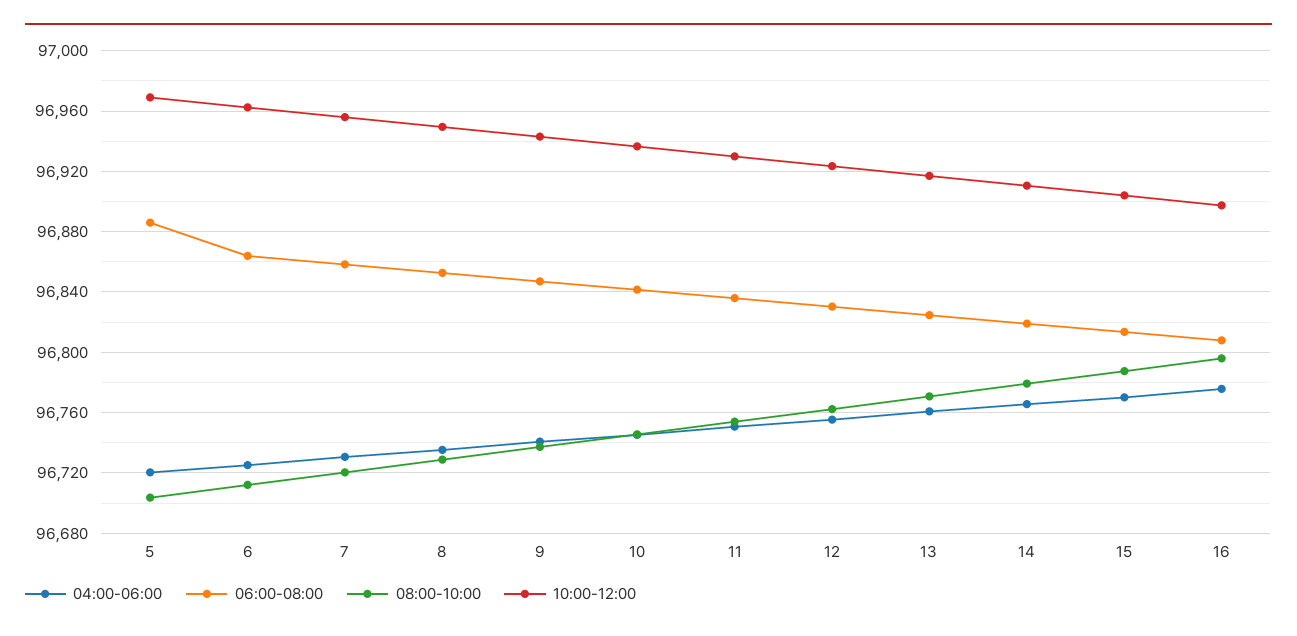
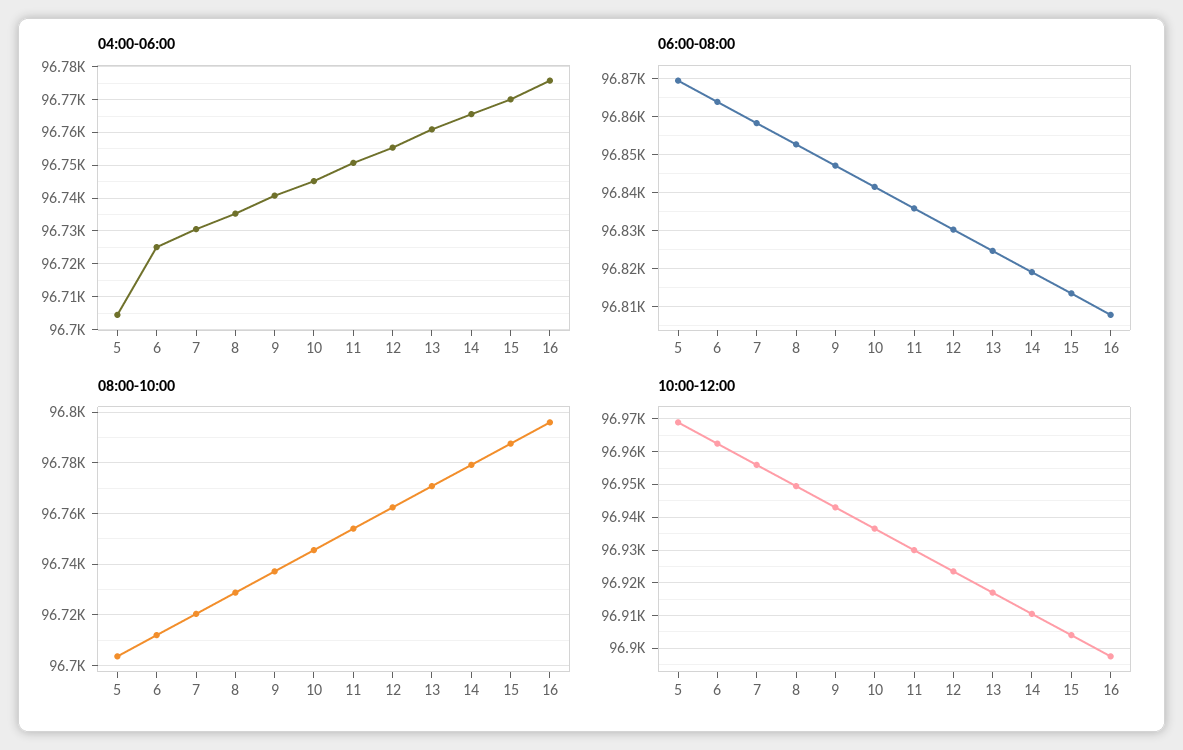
  {
    "04:00-06:00": {
-     "5": 96720,
+     "5": 96704,
      "6": 96726,
      "7": 96730,
      "8": 96736,
      "9": 96740,
      "10": 96746,
      "11": 96750,
      "12": 96756,
      "13": 96760,
      "14": 96766,
      "15": 96770,
      "16": 96776
    },
    "06:00-08:00": {
-     "5": 96885,
+     "5": 96870,
      "6": 96864,
      "7": 96858,
      "8": 96852,
      "9": 96848,
      "10": 96842,
      "11": 96836,
      "12": 96830,
      "13": 96824,
      "14": 96820,
      "15": 96814,
      "16": 96808
    },
    "08:00-10:00": {
      "5": 96702.5,
      "6": 96712.5,
      "7": 96720,
      "8": 96730,
      "9": 96737.5,
      "10": 96745,
      "11": 96755,
      "12": 96762.5,
      "13": 96770,
      "14": 96780,
      "15": 96787.5,
      "16": 96795
    },
    "10:00-12:00": {
      "5": 96970,
      "6": 96962,
      "7": 96956,
      "8": 96950,
      "9": 96944,
      "10": 96936,
      "11": 96930,
      "12": 96924,
      "13": 96918,
      "14": 96910,
      "15": 96904,
      "16": 96898
    }
  }

